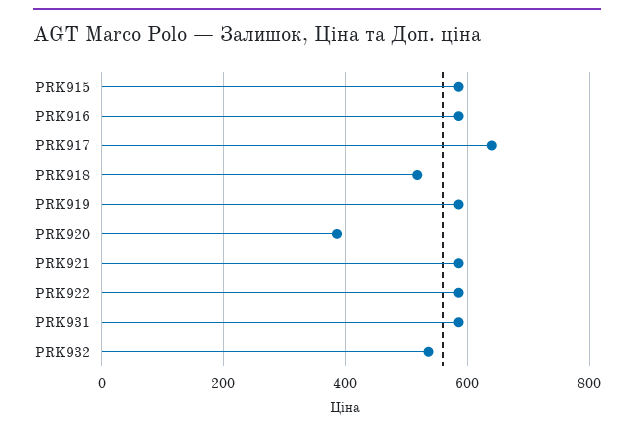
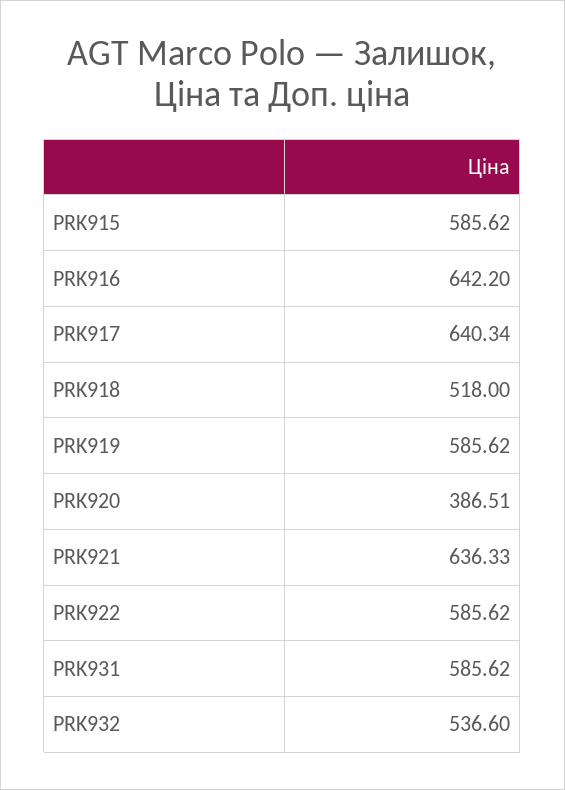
  {
    "PRK915": 585.62,
-   "PRK916": 580,
+   "PRK916": 642.2,
    "PRK917": 640.34,
    "PRK918": 518,
    "PRK919": 585.62,
    "PRK920": 386.51,
-   "PRK921": 580,
+   "PRK921": 636.33,
    "PRK922": 585.62,
    "PRK931": 585.62,
    "PRK932": 536.6
  }

